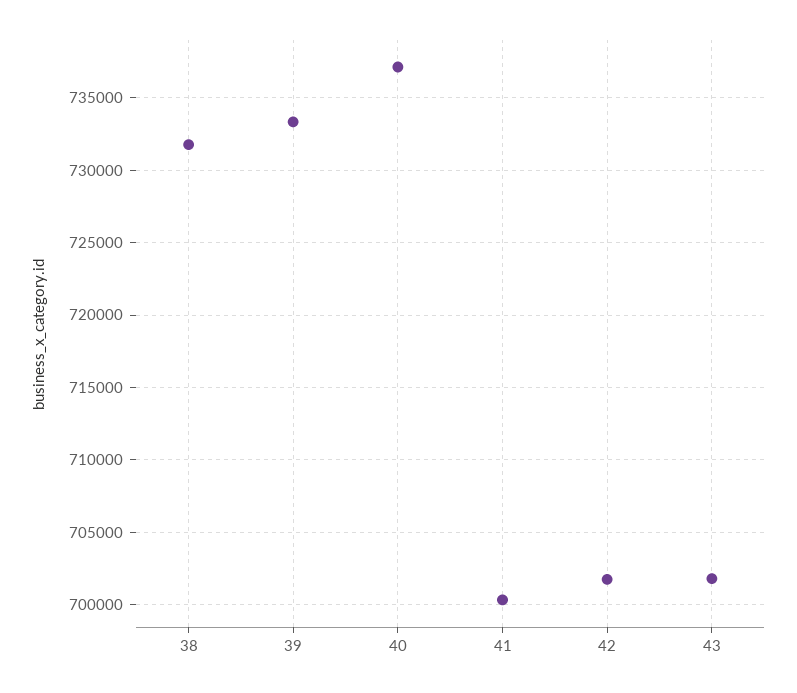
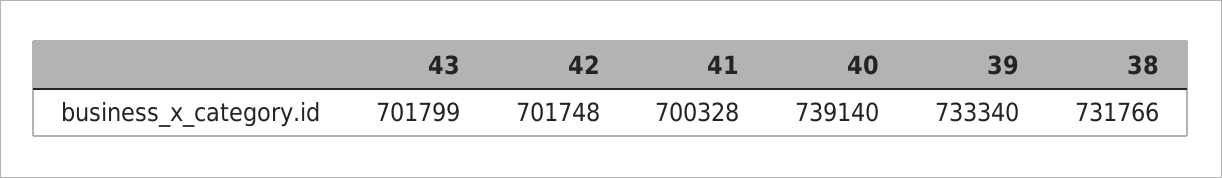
  {
    "38": 731766,
    "39": 733340,
-   "40": 737000,
+   "40": 739140,
    "41": 700328,
    "42": 701748,
    "43": 701799
  }

